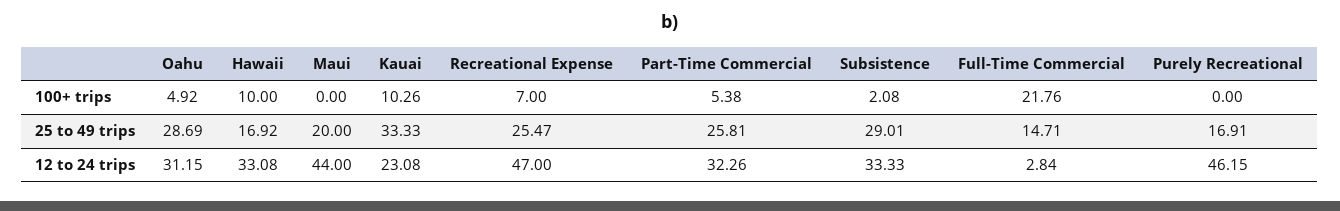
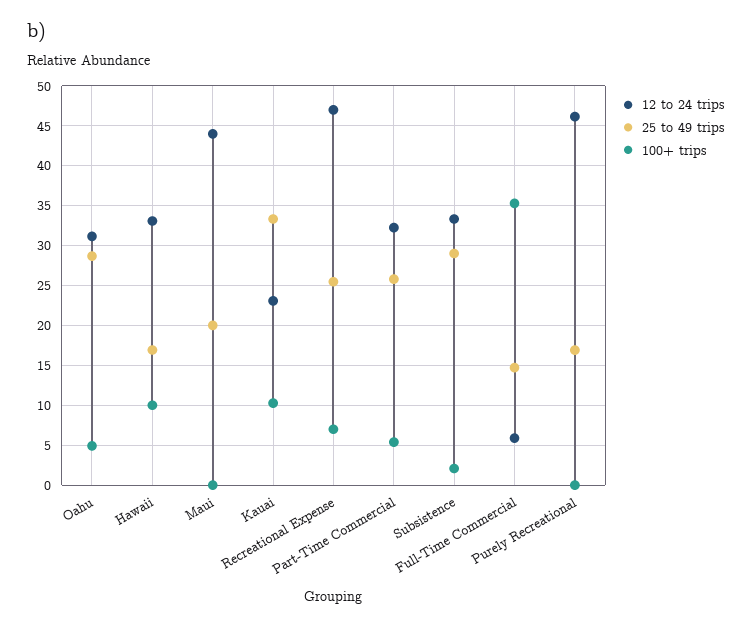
  {
    "100+ trips": {
      "Oahu": 4.92,
      "Hawaii": 10,
      "Maui": 0,
      "Kauai": 10.26,
      "Recreational Expense": 7,
      "Part-Time Commercial": 5.38,
      "Subsistence": 2.08,
-     "Full-Time Commercial": 21.76,
+     "Full-Time Commercial": 35,
      "Purely Recreational": 0
    },
    "25 to 49 trips": {
      "Oahu": 28.69,
      "Hawaii": 16.92,
      "Maui": 20,
      "Kauai": 33.33,
      "Recreational Expense": 25.47,
      "Part-Time Commercial": 25.81,
      "Subsistence": 29.01,
      "Full-Time Commercial": 14.71,
      "Purely Recreational": 16.91
    },
    "12 to 24 trips": {
      "Oahu": 31.15,
      "Hawaii": 33.08,
      "Maui": 44,
      "Kauai": 23.08,
      "Recreational Expense": 47,
      "Part-Time Commercial": 32.26,
      "Subsistence": 33.33,
-     "Full-Time Commercial": 2.84,
+     "Full-Time Commercial": 6,
      "Purely Recreational": 46.15
    }
  }

